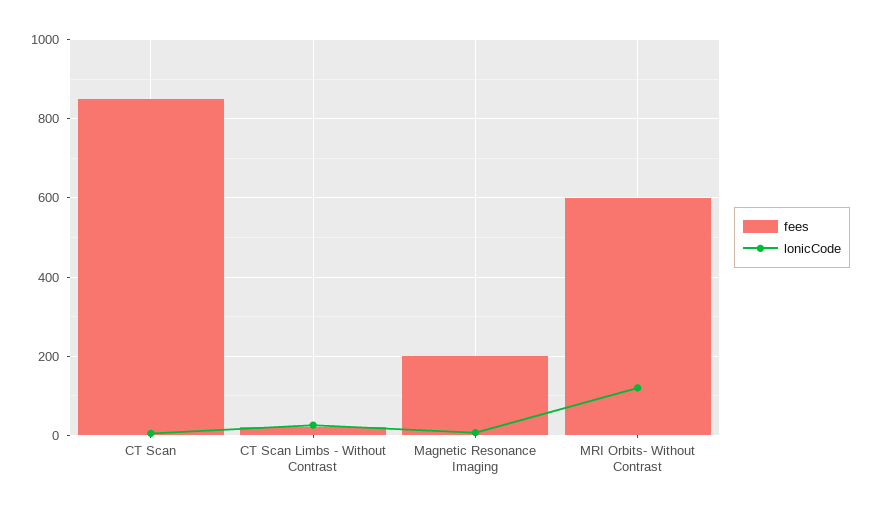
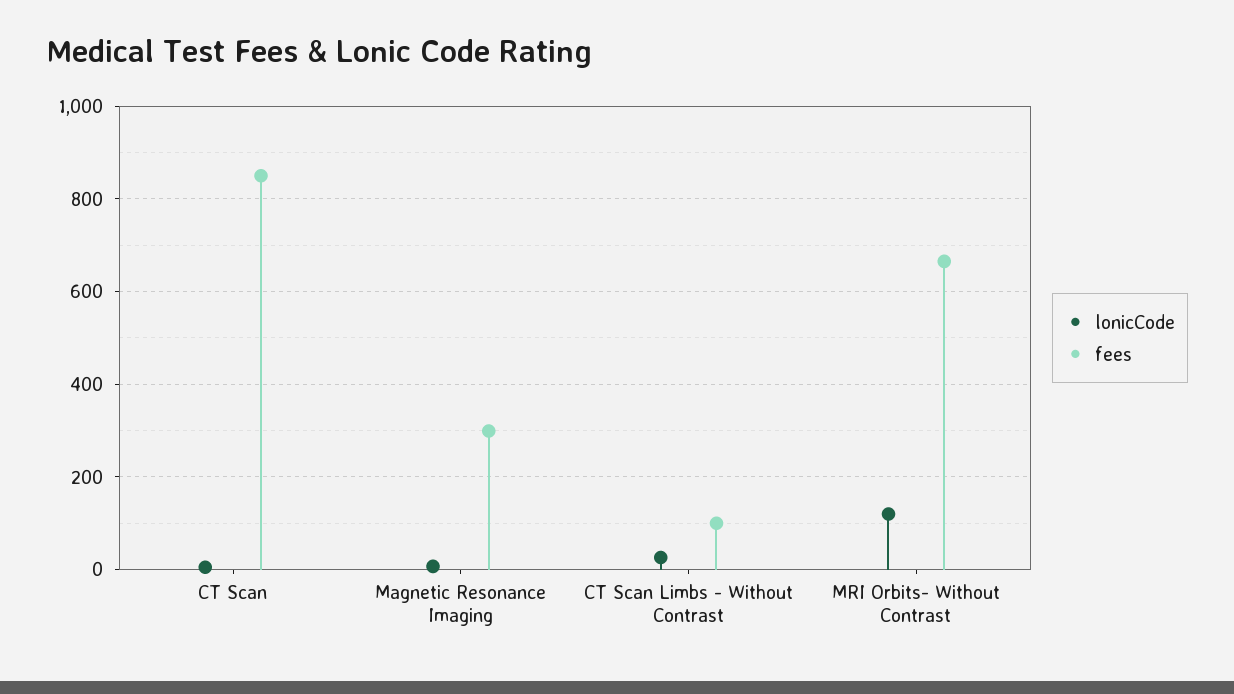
  {
    "fees": {
      "CT Scan": 860,
-     "CT Scan Limbs - Without Contrast": 20,
+     "CT Scan Limbs - Without Contrast": 100,
-     "Magnetic Resonance Imaging": 200,
+     "Magnetic Resonance Imaging": 300,
-     "MRI Orbits- Without Contrast": 600
+     "MRI Orbits- Without Contrast": 660
    },
    "lonicCode": {
      "CT Scan": 0,
      "CT Scan Limbs - Without Contrast": 20,
      "Magnetic Resonance Imaging": 0,
      "MRI Orbits- Without Contrast": 120
    }
  }

